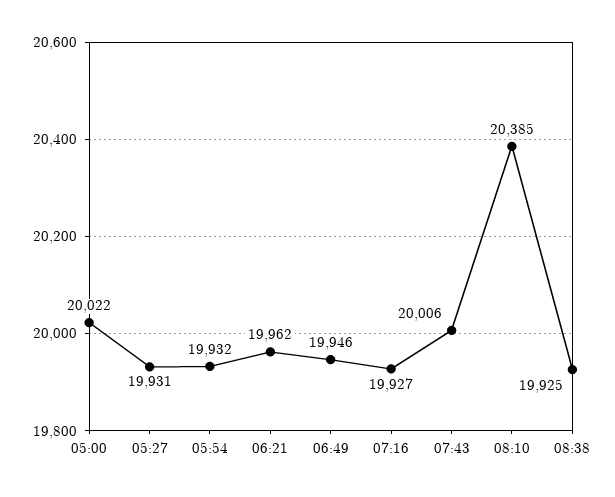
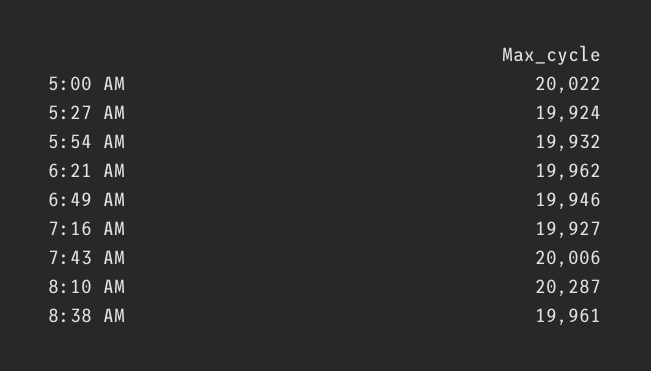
  {
    "05:00": 20022,
-   "05:27": 19931,
+   "05:27": 19924,
    "05:54": 19932,
    "06:21": 19962,
    "06:49": 19946,
    "07:16": 19927,
    "07:43": 20006,
-   "08:10": 20385,
+   "08:10": 20287,
-   "08:38": 19925
+   "08:38": 19961
  }

